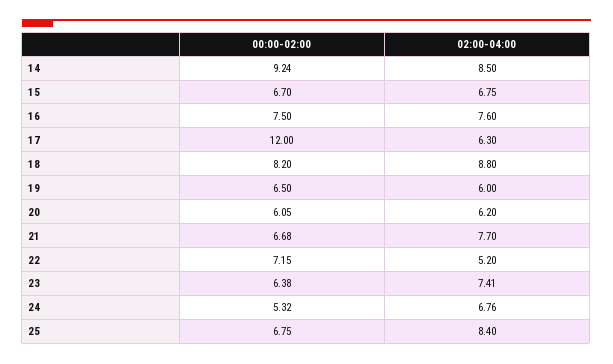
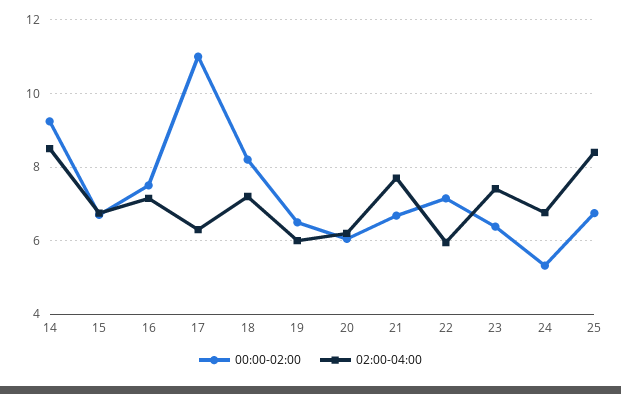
  {
    "00:00-02:00": {
      "14": 9.24,
      "15": 6.7,
      "16": 7.5,
-     "17": 12,
+     "17": 11,
      "18": 8.2,
      "19": 6.5,
      "20": 6.05,
      "21": 6.68,
      "22": 7.15,
      "23": 6.38,
      "24": 5.32,
      "25": 6.75
    },
    "02:00-04:00": {
      "14": 8.5,
      "15": 6.75,
-     "16": 7.6,
+     "16": 7.2,
      "17": 6.3,
-     "18": 8.8,
+     "18": 7.2,
      "19": 6,
      "20": 6.2,
      "21": 7.7,
-     "22": 5.2,
+     "22": 6,
      "23": 7.41,
      "24": 6.76,
      "25": 8.4
    }
  }

